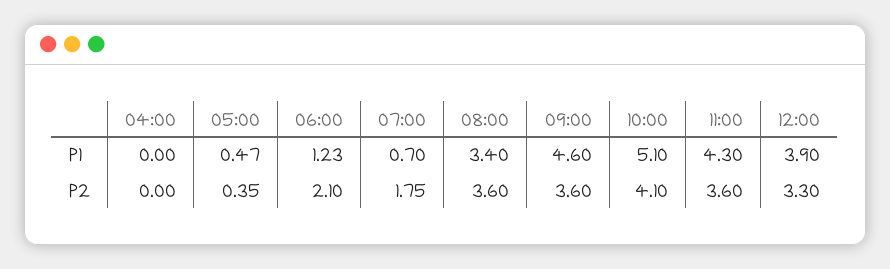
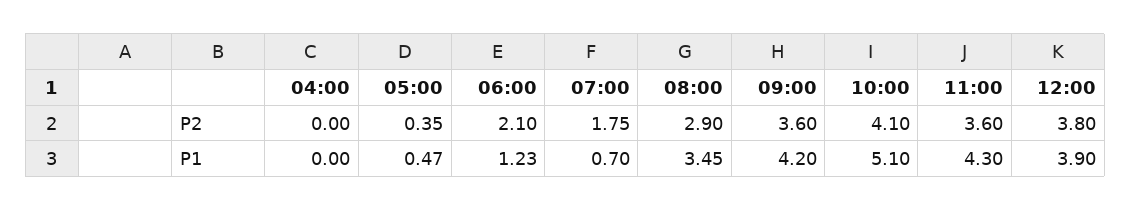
  {
    "04:00": {
      "P1": 0,
      "P2": 0
    },
    "05:00": {
      "P1": 0.47,
      "P2": 0.35
    },
    "06:00": {
      "P1": 1.23,
      "P2": 2.1
    },
    "07:00": {
      "P1": 0.7,
      "P2": 1.75
    },
    "08:00": {
-     "P1": 3.4,
+     "P1": 3.45,
-     "P2": 3.6
+     "P2": 2.9
    },
    "09:00": {
-     "P1": 4.6,
+     "P1": 4.2,
      "P2": 3.6
    },
    "10:00": {
      "P1": 5.1,
      "P2": 4.1
    },
    "11:00": {
      "P1": 4.3,
      "P2": 3.6
    },
    "12:00": {
      "P1": 3.9,
-     "P2": 3.3
+     "P2": 3.8
    }
  }

